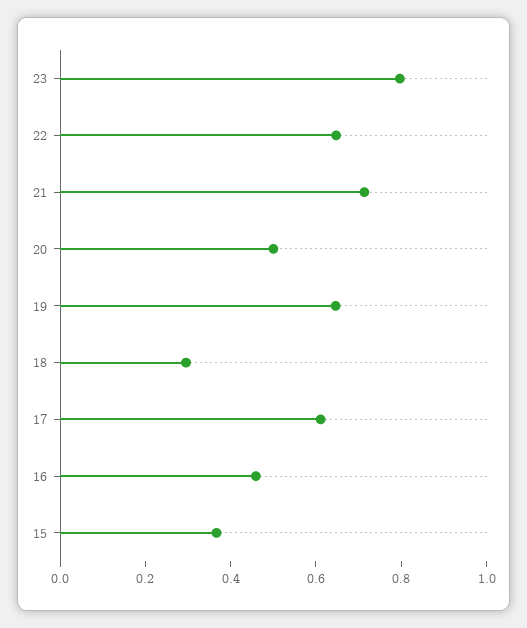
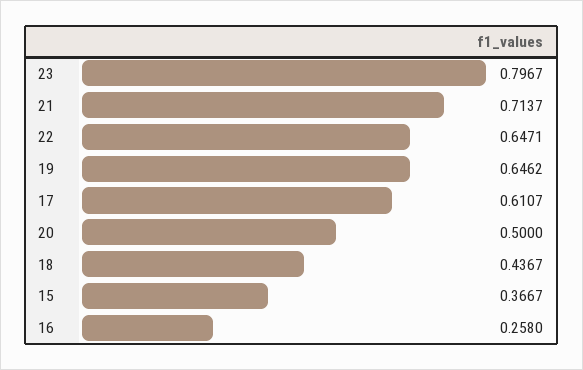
  {
    "23": 0.7967,
    "22": 0.6471,
    "21": 0.7137,
    "20": 0.5,
    "19": 0.6462,
-   "18": 0.3,
+   "18": 0.4367,
    "17": 0.6107,
-   "16": 0.45,
+   "16": 0.258,
    "15": 0.3667
  }

